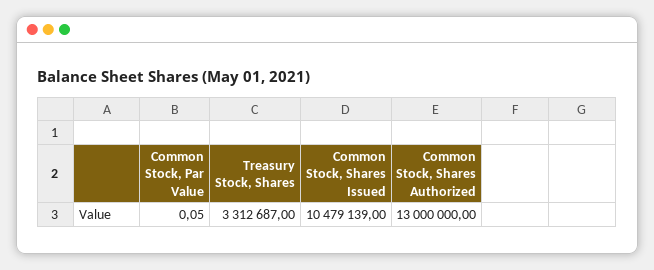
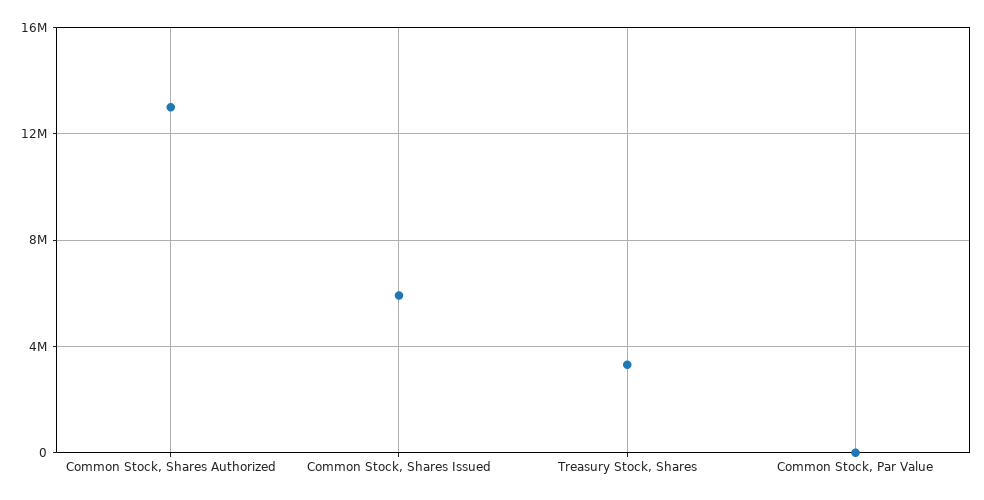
  {
    "Common Stock, Par Value": 0.05,
    "Treasury Stock, Shares": 3312687,
-   "Common Stock, Shares Issued": 10479139,
+   "Common Stock, Shares Issued": 6000000,
    "Common Stock, Shares Authorized": 13000000
  }

